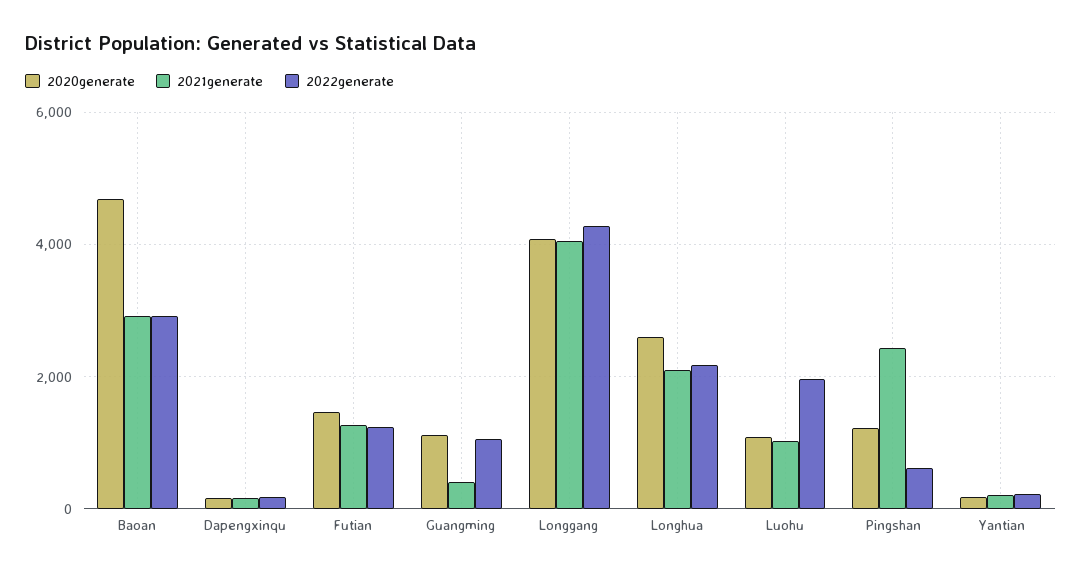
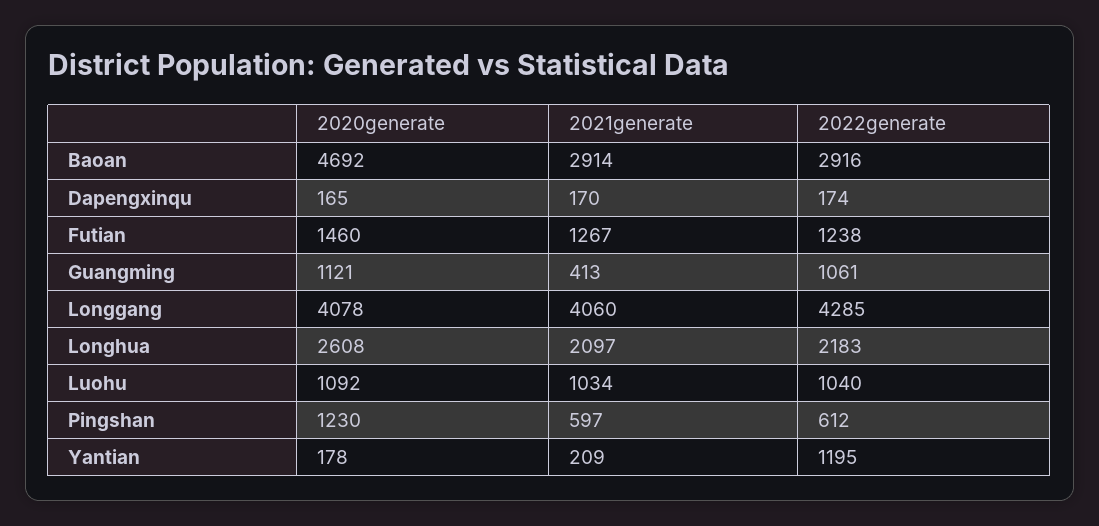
  {
    "2020generate": {
      "Baoan": 4692,
      "Dapengxinqu": 165,
      "Futian": 1460,
      "Guangming": 1121,
      "Longgang": 4078,
      "Longhua": 2608,
      "Luohu": 1092,
      "Pingshan": 1230,
      "Yantian": 178
    },
    "2021generate": {
      "Baoan": 2914,
      "Dapengxinqu": 170,
      "Futian": 1267,
      "Guangming": 413,
      "Longgang": 4060,
      "Longhua": 2097,
      "Luohu": 1034,
-     "Pingshan": 2400,
+     "Pingshan": 597,
      "Yantian": 209
    },
    "2022generate": {
      "Baoan": 2916,
      "Dapengxinqu": 174,
      "Futian": 1238,
      "Guangming": 1061,
      "Longgang": 4285,
      "Longhua": 2183,
-     "Luohu": 2000,
+     "Luohu": 1040,
      "Pingshan": 612,
-     "Yantian": 200
+     "Yantian": 1195
    }
  }

